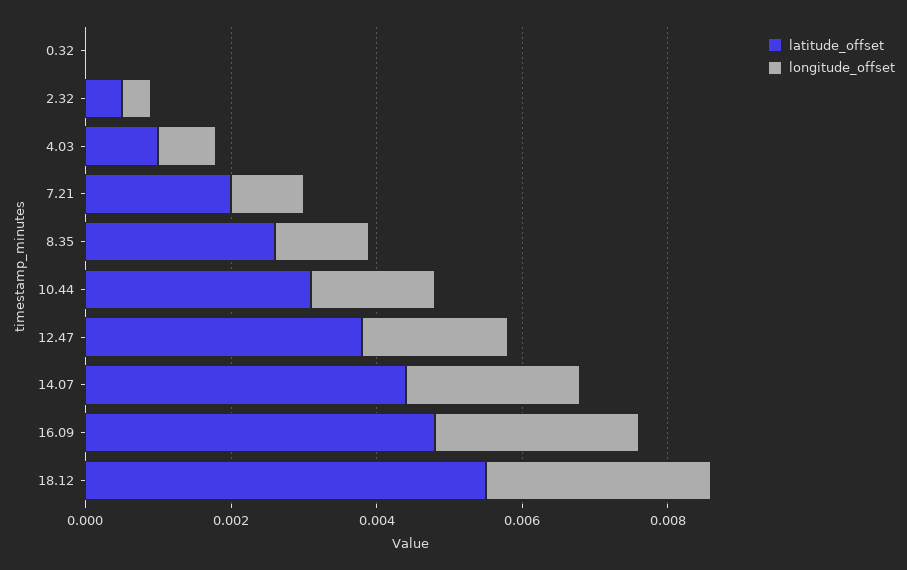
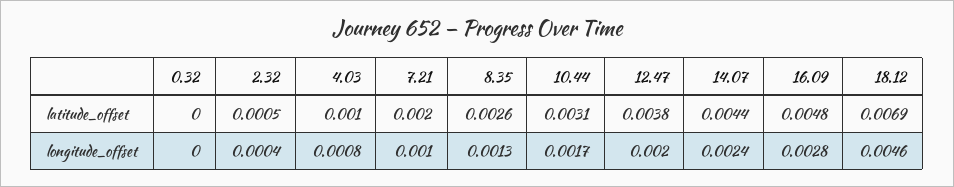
  {
    "latitude_offset": {
      "0.32": 0,
      "2.32": 0.0005,
      "4.03": 0.001,
      "7.21": 0.002,
      "8.35": 0.0026,
      "10.44": 0.0031,
      "12.47": 0.0038,
      "14.07": 0.0044,
      "16.09": 0.0048,
-     "18.12": 0.0055
+     "18.12": 0.0069
    },
    "longitude_offset": {
      "0.32": 0,
      "2.32": 0.0004,
      "4.03": 0.0008,
      "7.21": 0.001,
      "8.35": 0.0013,
      "10.44": 0.0017,
      "12.47": 0.002,
      "14.07": 0.0024,
      "16.09": 0.0028,
-     "18.12": 0.003
+     "18.12": 0.0046
    }
  }

